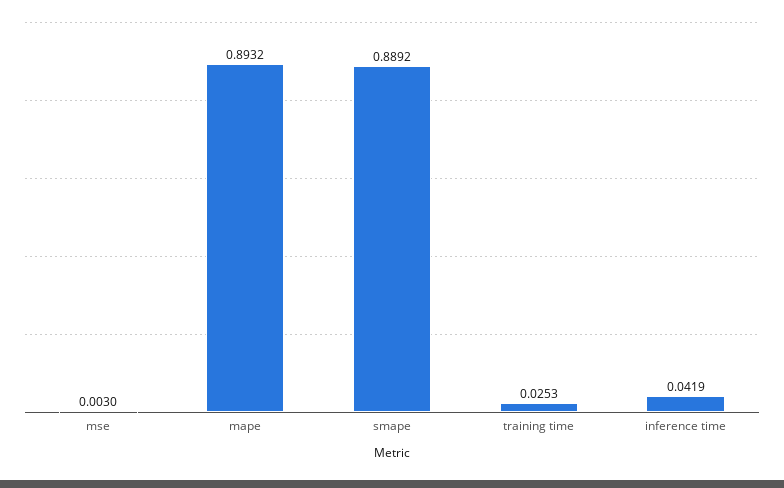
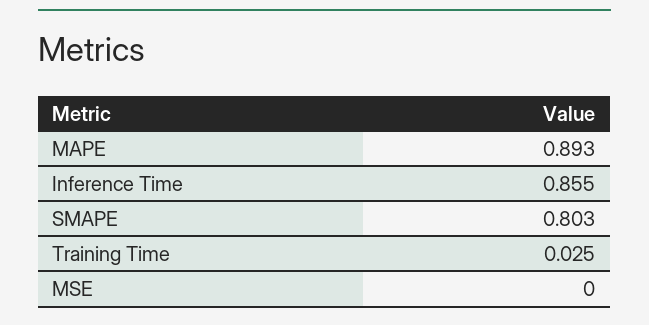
  {
-   "mse": 0.003,
+   "mse": 0,
    "mape": 0.8932,
-   "smape": 0.8892,
+   "smape": 0.803,
    "training time": 0.0253,
-   "inference time": 0.0419
+   "inference time": 0.855
  }

